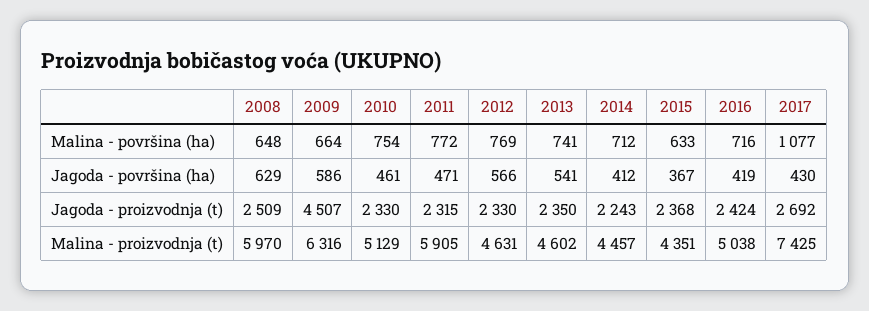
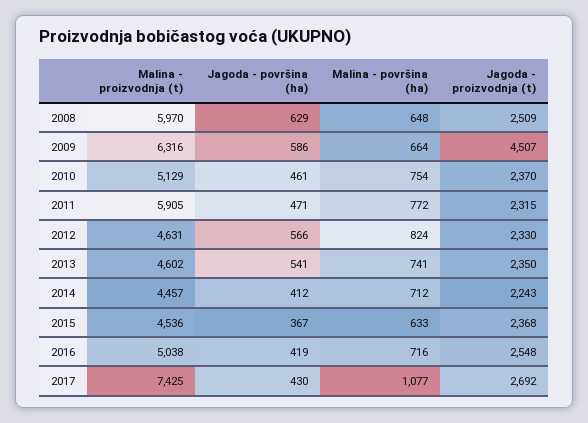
  {
    "2008": {
      "Malina - površina (ha)": 648,
      "Jagoda - površina (ha)": 629,
      "Jagoda - proizvodnja (t)": 2509,
      "Malina - proizvodnja (t)": 5970
    },
    "2009": {
      "Malina - površina (ha)": 664,
      "Jagoda - površina (ha)": 586,
      "Jagoda - proizvodnja (t)": 4507,
      "Malina - proizvodnja (t)": 6316
    },
    "2010": {
      "Malina - površina (ha)": 754,
      "Jagoda - površina (ha)": 461,
-     "Jagoda - proizvodnja (t)": 2330,
+     "Jagoda - proizvodnja (t)": 2370,
      "Malina - proizvodnja (t)": 5129
    },
    "2011": {
      "Malina - površina (ha)": 772,
      "Jagoda - površina (ha)": 471,
      "Jagoda - proizvodnja (t)": 2315,
      "Malina - proizvodnja (t)": 5905
    },
    "2012": {
-     "Malina - površina (ha)": 769,
+     "Malina - površina (ha)": 824,
      "Jagoda - površina (ha)": 566,
      "Jagoda - proizvodnja (t)": 2330,
      "Malina - proizvodnja (t)": 4631
    },
    "2013": {
      "Malina - površina (ha)": 741,
      "Jagoda - površina (ha)": 541,
      "Jagoda - proizvodnja (t)": 2350,
      "Malina - proizvodnja (t)": 4602
    },
    "2014": {
      "Malina - površina (ha)": 712,
      "Jagoda - površina (ha)": 412,
      "Jagoda - proizvodnja (t)": 2243,
      "Malina - proizvodnja (t)": 4457
    },
    "2015": {
      "Malina - površina (ha)": 633,
      "Jagoda - površina (ha)": 367,
      "Jagoda - proizvodnja (t)": 2368,
-     "Malina - proizvodnja (t)": 4351
+     "Malina - proizvodnja (t)": 4536
    },
    "2016": {
      "Malina - površina (ha)": 716,
      "Jagoda - površina (ha)": 419,
-     "Jagoda - proizvodnja (t)": 2424,
+     "Jagoda - proizvodnja (t)": 2548,
      "Malina - proizvodnja (t)": 5038
    },
    "2017": {
      "Malina - površina (ha)": 1077,
      "Jagoda - površina (ha)": 430,
      "Jagoda - proizvodnja (t)": 2692,
      "Malina - proizvodnja (t)": 7425
    }
  }

